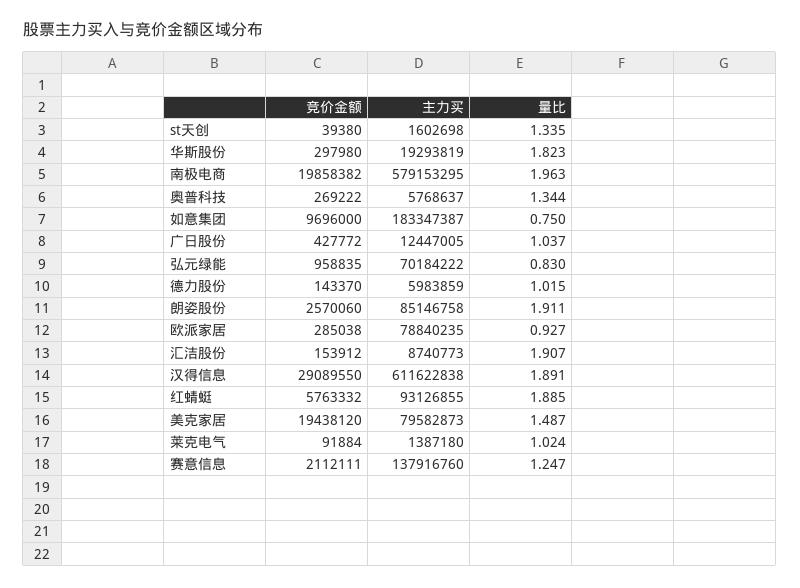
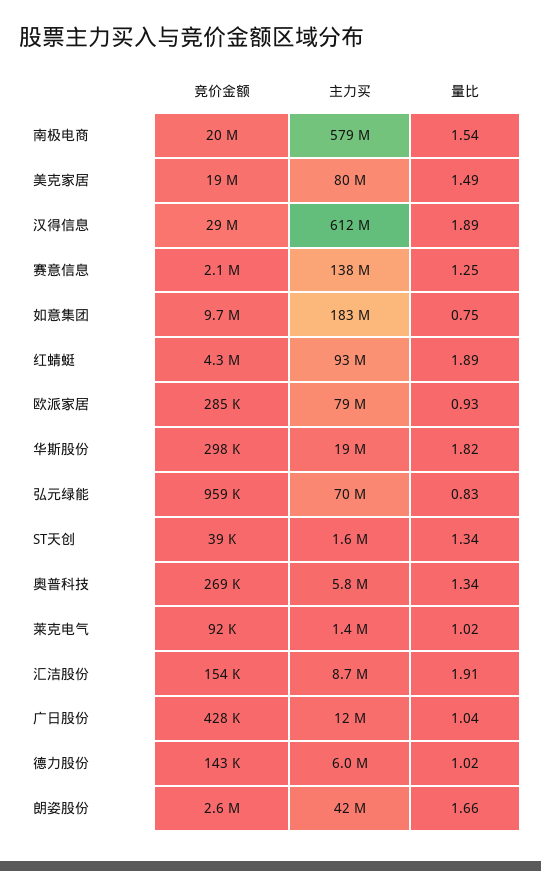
  {
    "竞价金额": {
      "st天创": 39380,
      "华斯股份": 297980,
      "南极电商": 19858382,
      "奥普科技": 269222,
      "如意集团": 9696000,
      "广日股份": 427772,
      "弘元绿能": 958835,
      "德力股份": 143370,
      "朗姿股份": 2570060,
      "欧派家居": 285038,
      "汇洁股份": 153912,
      "汉得信息": 29089550,
-     "红蜻蜓": 5763332,
+     "红蜻蜓": 4300000,
      "美克家居": 19438120,
      "莱克电气": 91884,
      "赛意信息": 2112111
    },
    "主力买": {
      "st天创": 1602698,
      "华斯股份": 19293819,
      "南极电商": 579153295,
      "奥普科技": 5768637,
      "如意集团": 183347387,
      "广日股份": 12447005,
      "弘元绿能": 70184222,
      "德力股份": 5983859,
-     "朗姿股份": 85146758,
+     "朗姿股份": 42000000,
      "欧派家居": 78840235,
      "汇洁股份": 8740773,
      "汉得信息": 611622838,
      "红蜻蜓": 93126855,
      "美克家居": 79582873,
      "莱克电气": 1387180,
      "赛意信息": 137916760
    },
    "量比": {
      "st天创": 1.335,
      "华斯股份": 1.823,
-     "南极电商": 1.963,
+     "南极电商": 1.54,
      "奥普科技": 1.344,
      "如意集团": 0.75,
      "广日股份": 1.037,
      "弘元绿能": 0.83,
      "德力股份": 1.015,
-     "朗姿股份": 1.911,
+     "朗姿股份": 1.66,
      "欧派家居": 0.927,
      "汇洁股份": 1.907,
      "汉得信息": 1.891,
      "红蜻蜓": 1.885,
      "美克家居": 1.487,
      "莱克电气": 1.024,
      "赛意信息": 1.247
    }
  }

